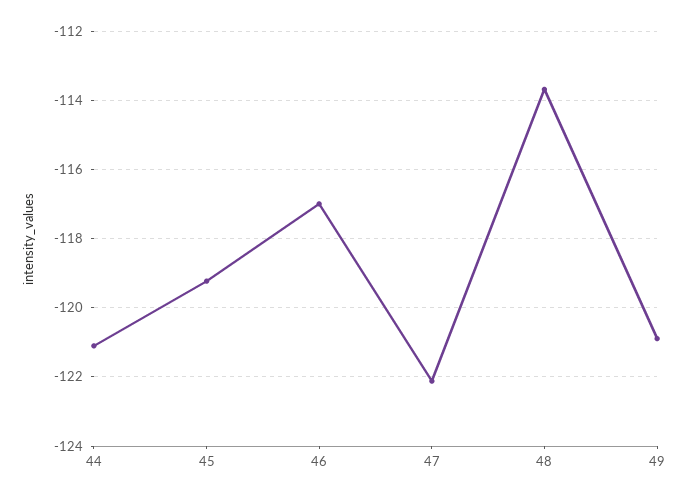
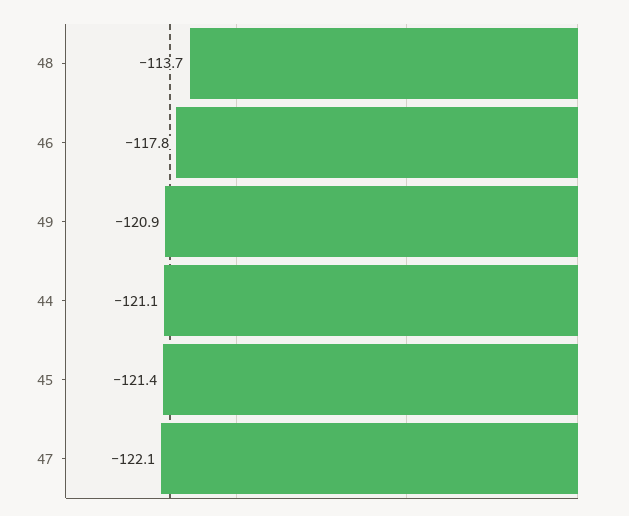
  {
    "44": -121.1,
-   "45": -119.2,
+   "45": -121.4,
-   "46": -117,
+   "46": -117.8,
    "47": -122.1,
    "48": -113.7,
    "49": -120.9
  }

